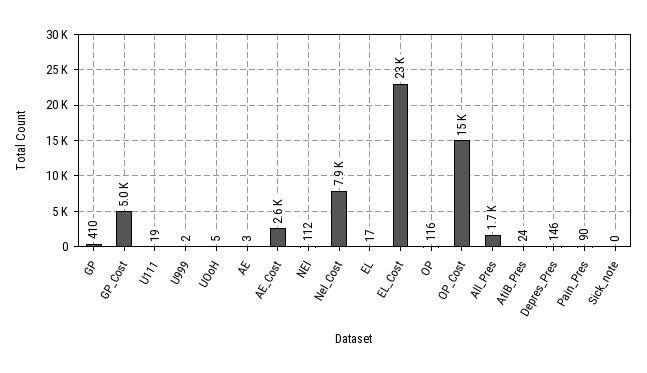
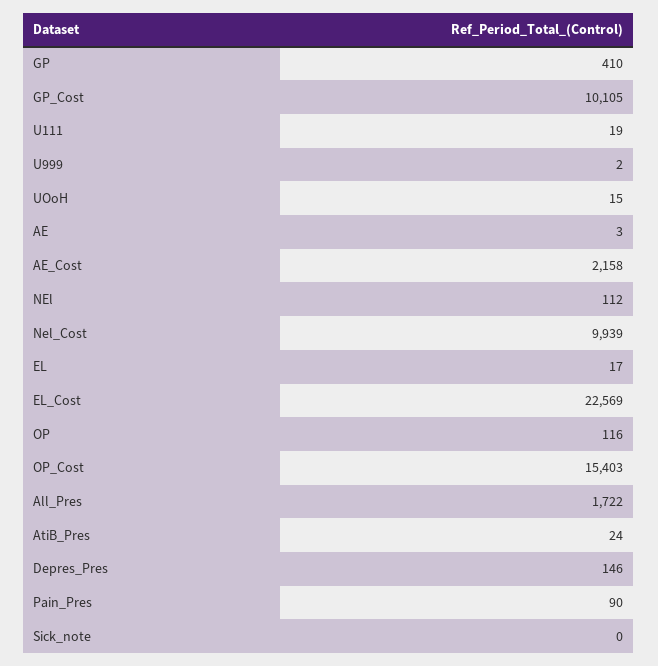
  {
    "GP": 410,
-   "GP_Cost": 5000,
+   "GP_Cost": 10105,
    "U111": 19,
    "U999": 2,
-   "UOoH": 5,
+   "UOoH": 15,
    "AE": 3,
-   "AE_Cost": 2600,
+   "AE_Cost": 2158,
    "NEl": 112,
-   "Nel_Cost": 7900,
+   "Nel_Cost": 9939,
    "EL": 17,
    "EL_Cost": 22569,
    "OP": 116,
    "OP_Cost": 15403,
    "All_Pres": 1722,
    "AtiB_Pres": 24,
    "Depres_Pres": 146,
    "Pain_Pres": 90,
    "Sick_note": 0
  }

